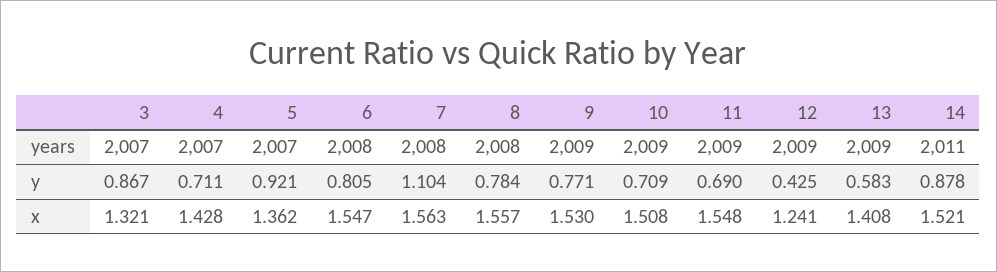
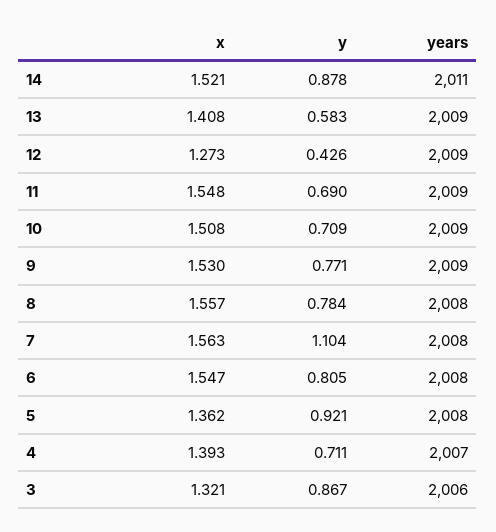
  {
    "3": {
-     "years": 2007,
+     "years": 2006,
      "y": 0.867,
      "x": 1.321
    },
    "4": {
      "years": 2007,
      "y": 0.711,
-     "x": 1.428
+     "x": 1.393
    },
    "5": {
-     "years": 2007,
+     "years": 2008,
      "y": 0.921,
      "x": 1.362
    },
    "6": {
      "years": 2008,
      "y": 0.805,
      "x": 1.547
    },
    "7": {
      "years": 2008,
      "y": 1.104,
      "x": 1.563
    },
    "8": {
      "years": 2008,
      "y": 0.784,
      "x": 1.557
    },
    "9": {
      "years": 2009,
      "y": 0.771,
      "x": 1.53
    },
    "10": {
      "years": 2009,
      "y": 0.709,
      "x": 1.508
    },
    "11": {
      "years": 2009,
      "y": 0.69,
      "x": 1.548
    },
    "12": {
      "years": 2009,
-     "y": 0.425,
+     "y": 0.426,
-     "x": 1.241
+     "x": 1.273
    },
    "13": {
      "years": 2009,
      "y": 0.583,
      "x": 1.408
    },
    "14": {
      "years": 2011,
      "y": 0.878,
      "x": 1.521
    }
  }

